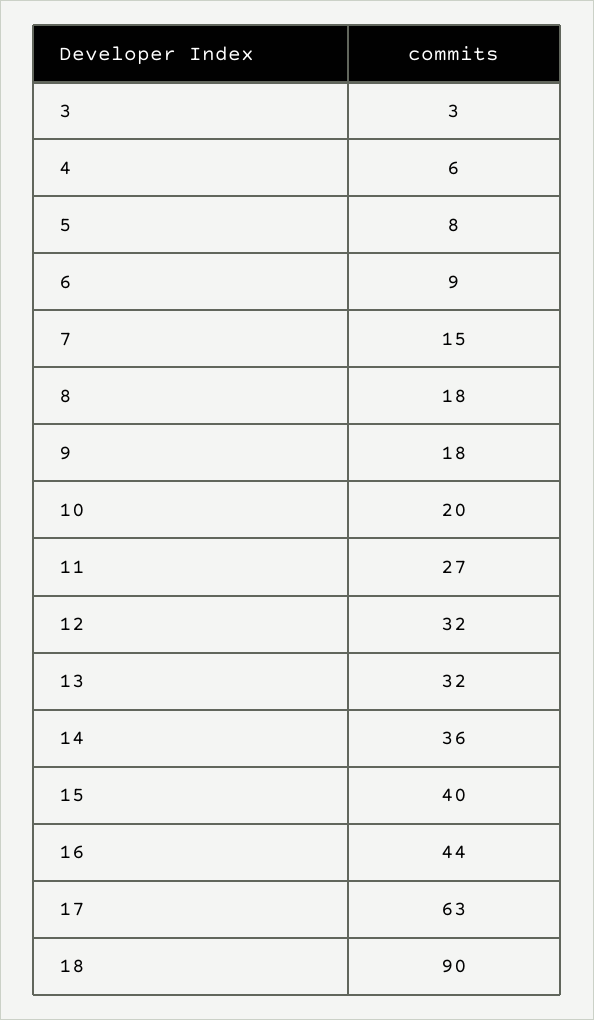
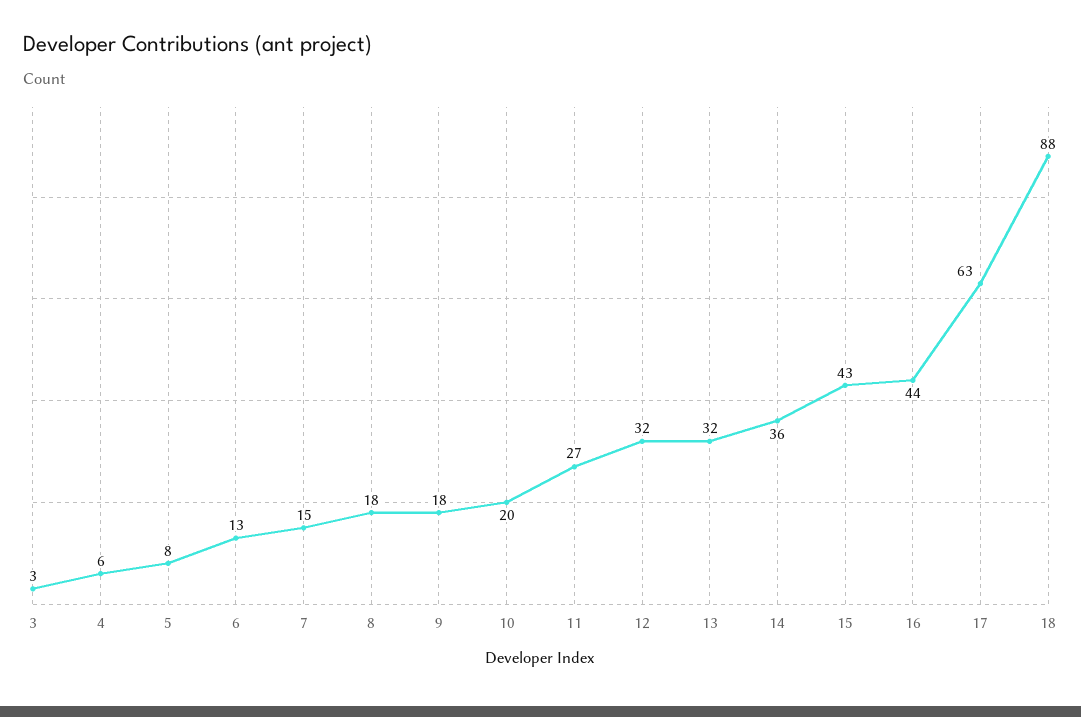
  {
    "3": 3,
    "4": 6,
    "5": 8,
-   "6": 9,
+   "6": 13,
    "7": 15,
    "8": 18,
    "9": 18,
    "10": 20,
    "11": 27,
    "12": 32,
    "13": 32,
    "14": 36,
-   "15": 40,
+   "15": 43,
    "16": 44,
    "17": 63,
-   "18": 90
+   "18": 88
  }

